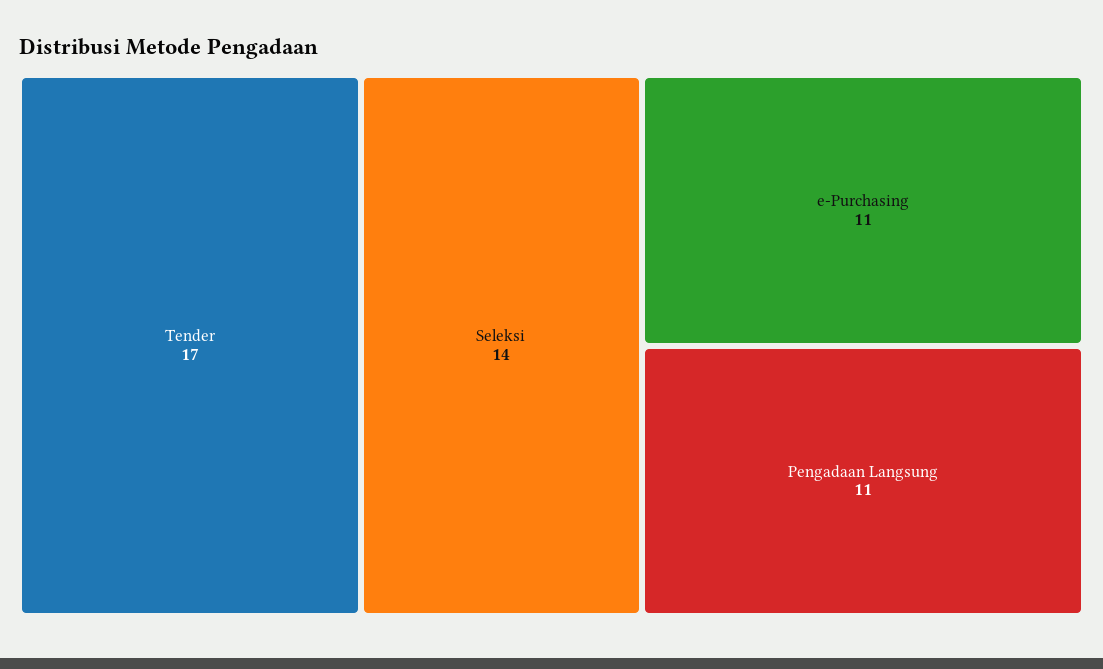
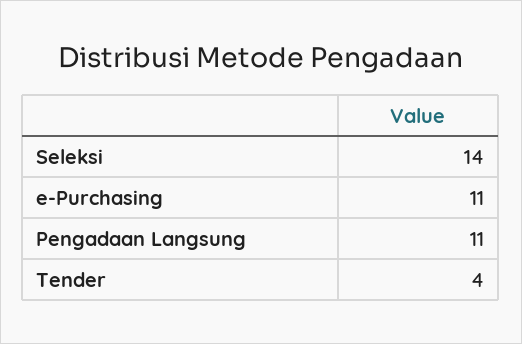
  {
-   "Tender": 17,
+   "Tender": 4,
    "Seleksi": 14,
    "e-Purchasing": 11,
    "Pengadaan Langsung": 11
  }

